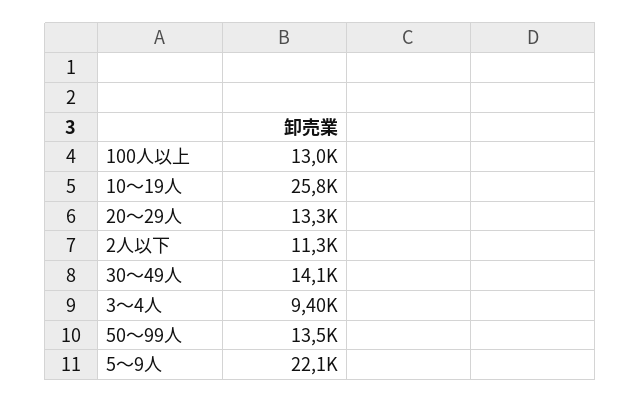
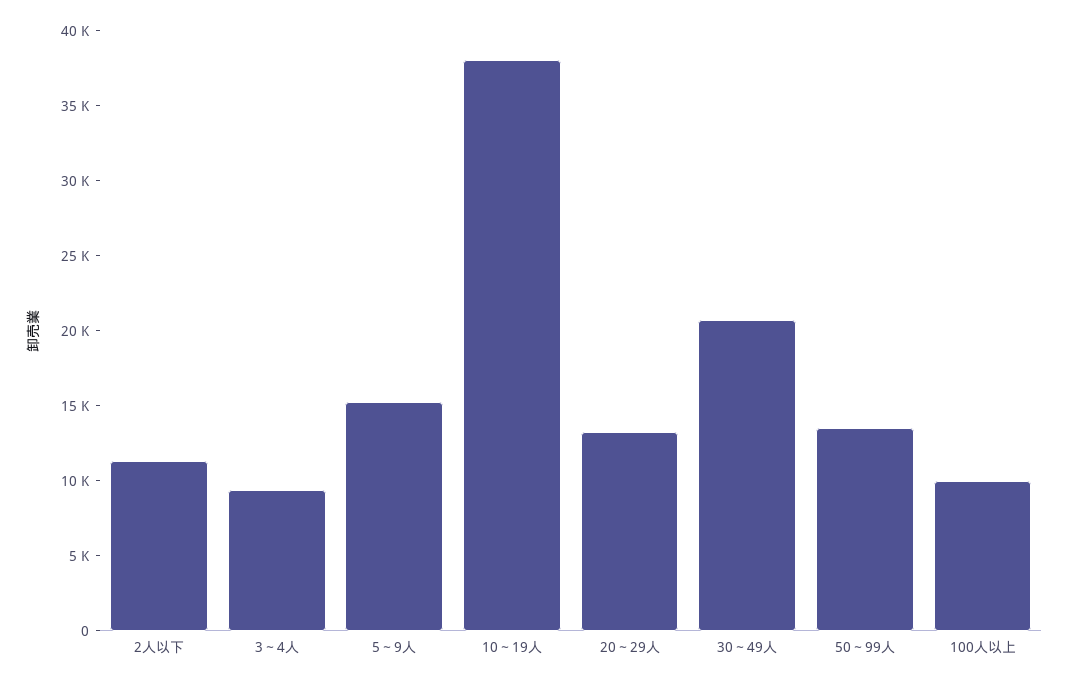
  {
-   "100人以上": 13000,
+   "100人以上": 10000,
-   "10～19人": 25800,
+   "10～19人": 38000,
    "20～29人": 13300,
    "2人以下": 11300,
-   "30～49人": 14100,
+   "30～49人": 21000,
    "3～4人": 9400,
    "50～99人": 13500,
-   "5～9人": 22100
+   "5～9人": 15000
  }

